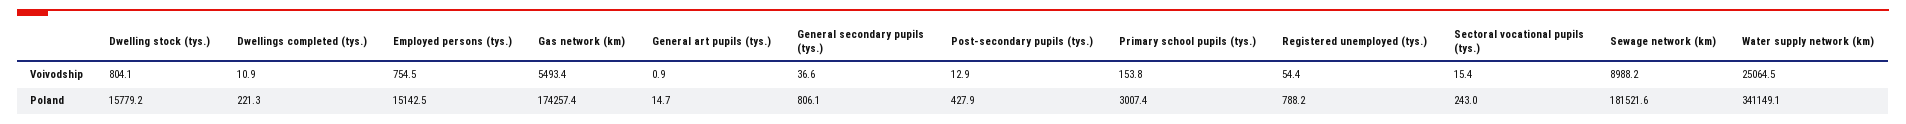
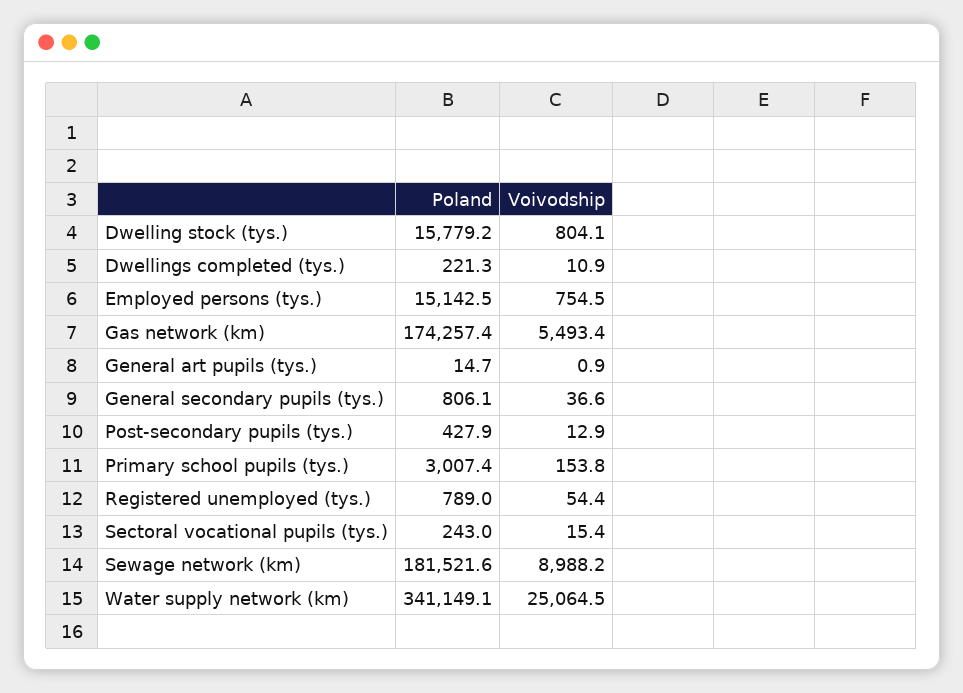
  {
    "Dwelling stock (tys.)": {
      "Voivodship": 804.1,
      "Poland": 15779.2
    },
    "Dwellings completed (tys.)": {
      "Voivodship": 10.9,
      "Poland": 221.3
    },
    "Employed persons (tys.)": {
      "Voivodship": 754.5,
      "Poland": 15142.5
    },
    "Gas network (km)": {
      "Voivodship": 5493.4,
      "Poland": 174257.4
    },
    "General art pupils (tys.)": {
      "Voivodship": 0.9,
      "Poland": 14.7
    },
    "General secondary pupils (tys.)": {
      "Voivodship": 36.6,
      "Poland": 806.1
    },
    "Post-secondary pupils (tys.)": {
      "Voivodship": 12.9,
      "Poland": 427.9
    },
    "Primary school pupils (tys.)": {
      "Voivodship": 153.8,
      "Poland": 3007.4
    },
    "Registered unemployed (tys.)": {
      "Voivodship": 54.4,
-     "Poland": 788.2
+     "Poland": 789
    },
    "Sectoral vocational pupils (tys.)": {
      "Voivodship": 15.4,
      "Poland": 243
    },
    "Sewage network (km)": {
      "Voivodship": 8988.2,
      "Poland": 181521.6
    },
    "Water supply network (km)": {
      "Voivodship": 25064.5,
      "Poland": 341149.1
    }
  }

